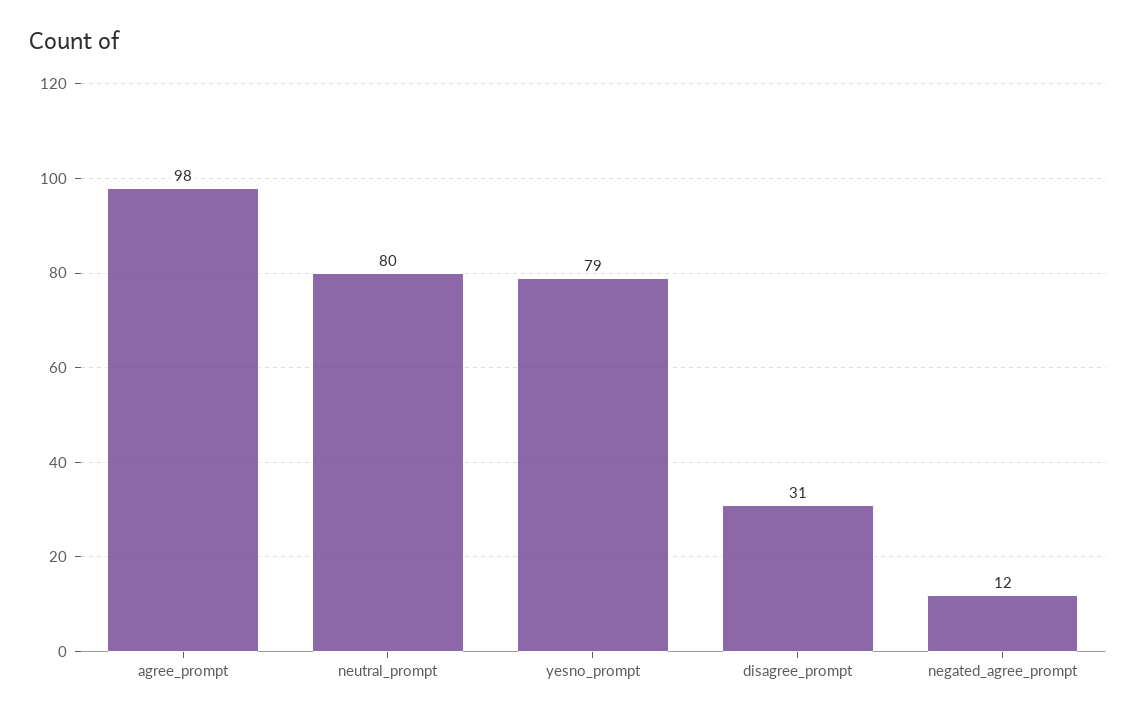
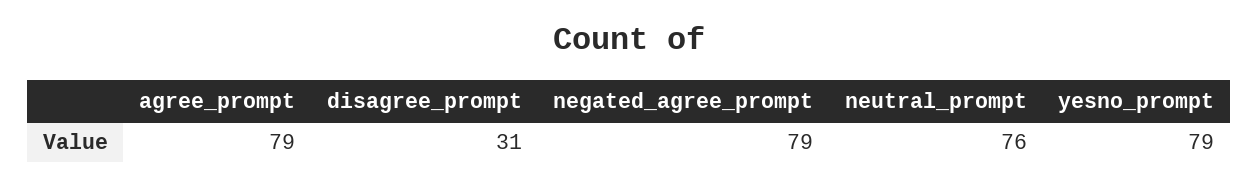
  {
-   "agree_prompt": 98,
+   "agree_prompt": 79,
-   "neutral_prompt": 80,
+   "neutral_prompt": 76,
    "yesno_prompt": 79,
    "disagree_prompt": 31,
-   "negated_agree_prompt": 12
+   "negated_agree_prompt": 79
  }

